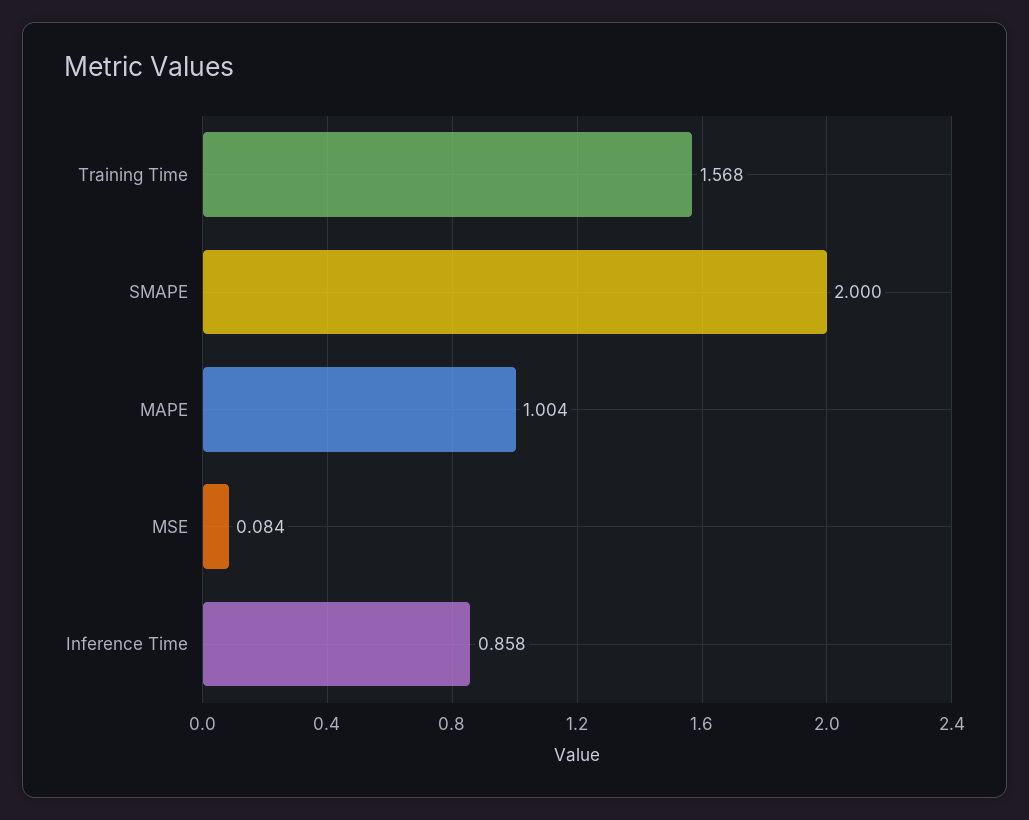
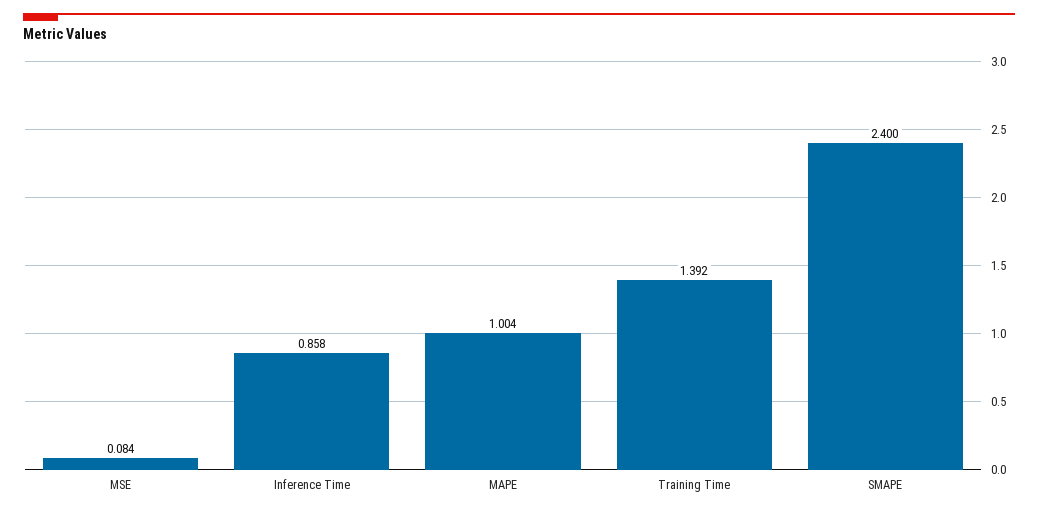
  {
-   "Training Time": 1.568,
+   "Training Time": 1.392,
-   "SMAPE": 2,
+   "SMAPE": 2.4,
    "MAPE": 1.004,
    "MSE": 0.084,
    "Inference Time": 0.858
  }

